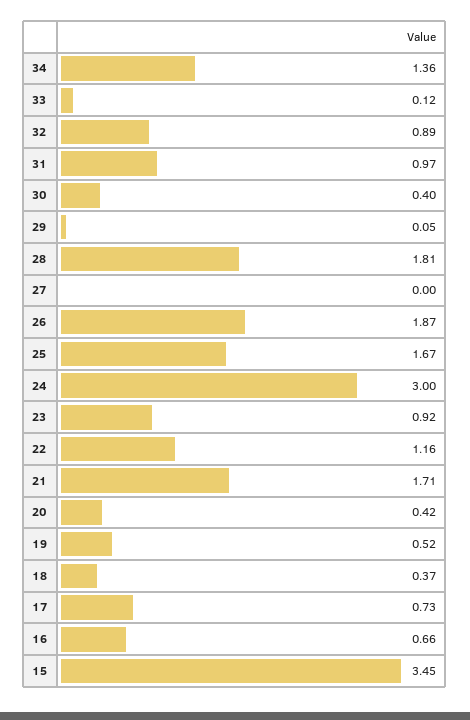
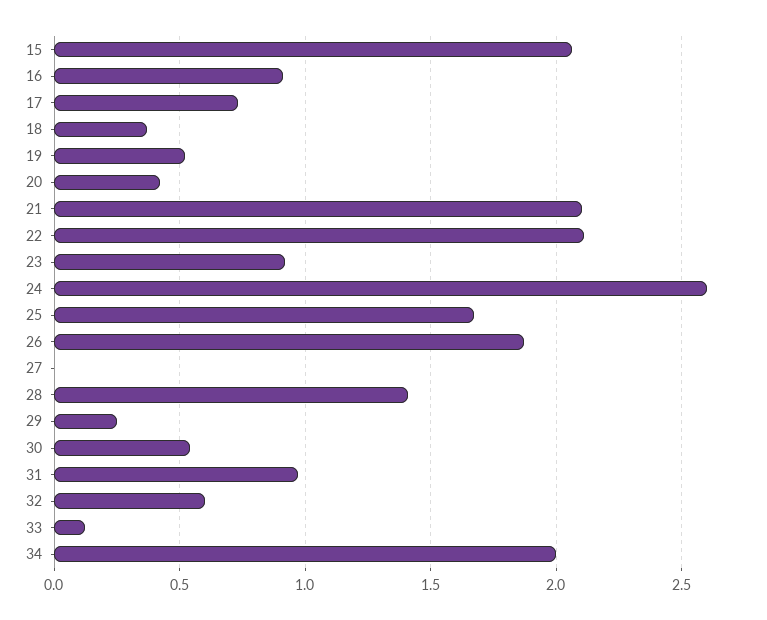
  {
-   "34": 1.36,
+   "34": 2,
    "33": 0.12,
-   "32": 0.89,
+   "32": 0.6,
    "31": 0.97,
-   "30": 0.4,
+   "30": 0.55,
-   "29": 0.05,
+   "29": 0.25,
-   "28": 1.81,
+   "28": 1.4,
    "27": 0,
    "26": 1.87,
    "25": 1.67,
-   "24": 3,
+   "24": 2.6,
    "23": 0.92,
-   "22": 1.16,
+   "22": 2.1,
-   "21": 1.71,
+   "21": 2.1,
    "20": 0.42,
    "19": 0.52,
    "18": 0.37,
    "17": 0.73,
-   "16": 0.66,
+   "16": 0.9,
-   "15": 3.45
+   "15": 2.05
  }

